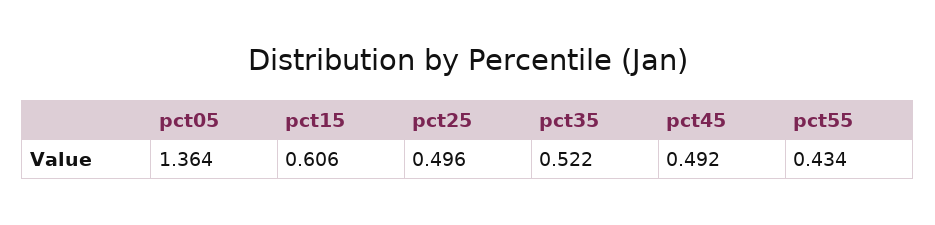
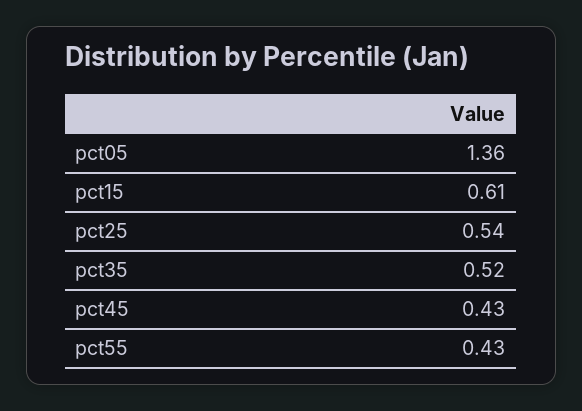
  {
    "pct05": 1.364,
    "pct15": 0.606,
-   "pct25": 0.496,
+   "pct25": 0.54,
    "pct35": 0.522,
-   "pct45": 0.492,
+   "pct45": 0.43,
    "pct55": 0.434
  }

